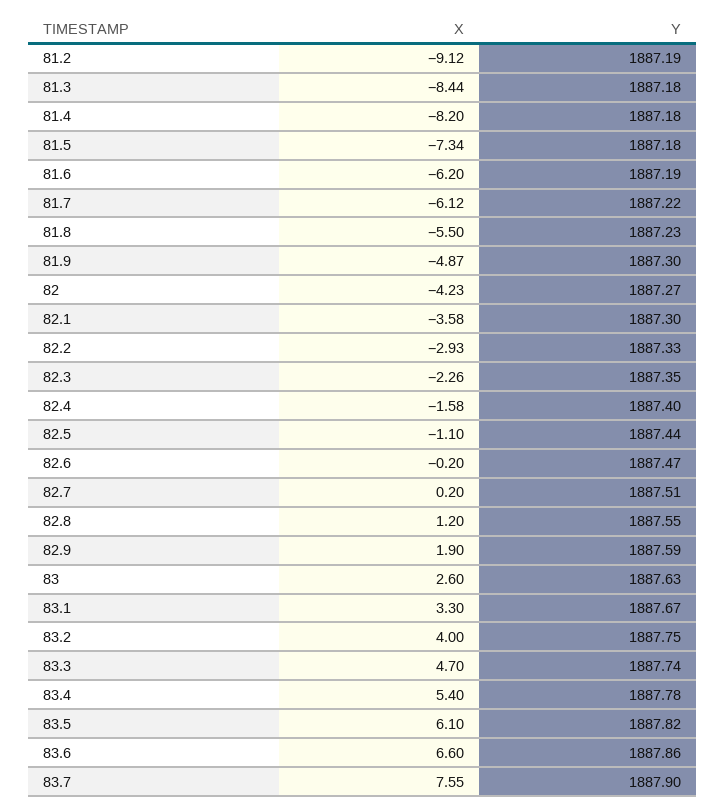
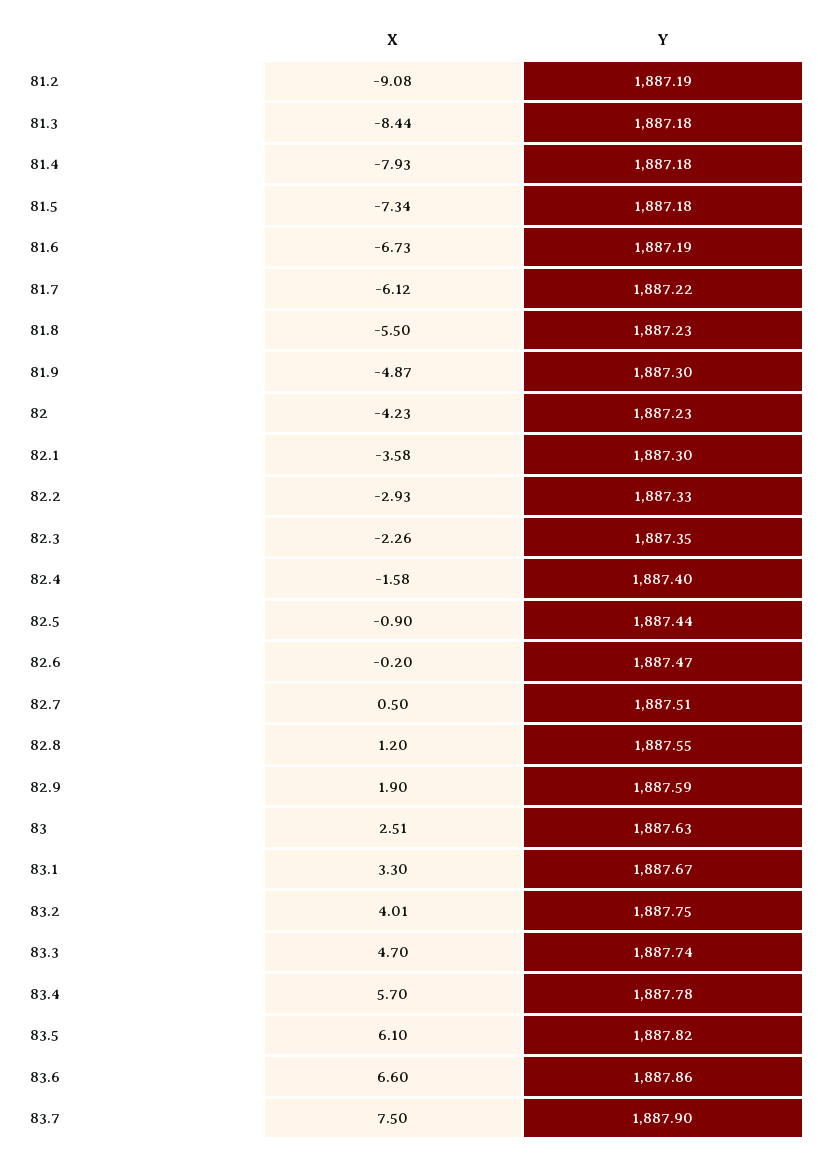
  {
    "X": {
-     "81.2": -9.12,
+     "81.2": -9.08,
      "81.3": -8.44,
-     "81.4": -8.2,
+     "81.4": -7.93,
      "81.5": -7.34,
-     "81.6": -6.2,
+     "81.6": -6.73,
      "81.7": -6.12,
      "81.8": -5.5,
      "81.9": -4.87,
      "82": -4.23,
      "82.1": -3.58,
      "82.2": -2.93,
      "82.3": -2.26,
      "82.4": -1.58,
-     "82.5": -1.1,
+     "82.5": -0.9,
      "82.6": -0.2,
-     "82.7": 0.2,
+     "82.7": 0.5,
      "82.8": 1.2,
      "82.9": 1.9,
-     "83": 2.6,
+     "83": 2.51,
      "83.1": 3.3,
-     "83.2": 4,
+     "83.2": 4.01,
      "83.3": 4.7,
-     "83.4": 5.4,
+     "83.4": 5.7,
      "83.5": 6.1,
      "83.6": 6.6,
-     "83.7": 7.55
+     "83.7": 7.5
    },
    "Y": {
      "81.2": 1887.19,
      "81.3": 1887.18,
      "81.4": 1887.18,
      "81.5": 1887.18,
      "81.6": 1887.19,
      "81.7": 1887.22,
      "81.8": 1887.23,
      "81.9": 1887.3,
-     "82": 1887.27,
+     "82": 1887.23,
      "82.1": 1887.3,
      "82.2": 1887.33,
      "82.3": 1887.35,
      "82.4": 1887.4,
      "82.5": 1887.44,
      "82.6": 1887.47,
      "82.7": 1887.51,
      "82.8": 1887.55,
      "82.9": 1887.59,
      "83": 1887.63,
      "83.1": 1887.67,
      "83.2": 1887.75,
      "83.3": 1887.74,
      "83.4": 1887.78,
      "83.5": 1887.82,
      "83.6": 1887.86,
      "83.7": 1887.9
    }
  }

